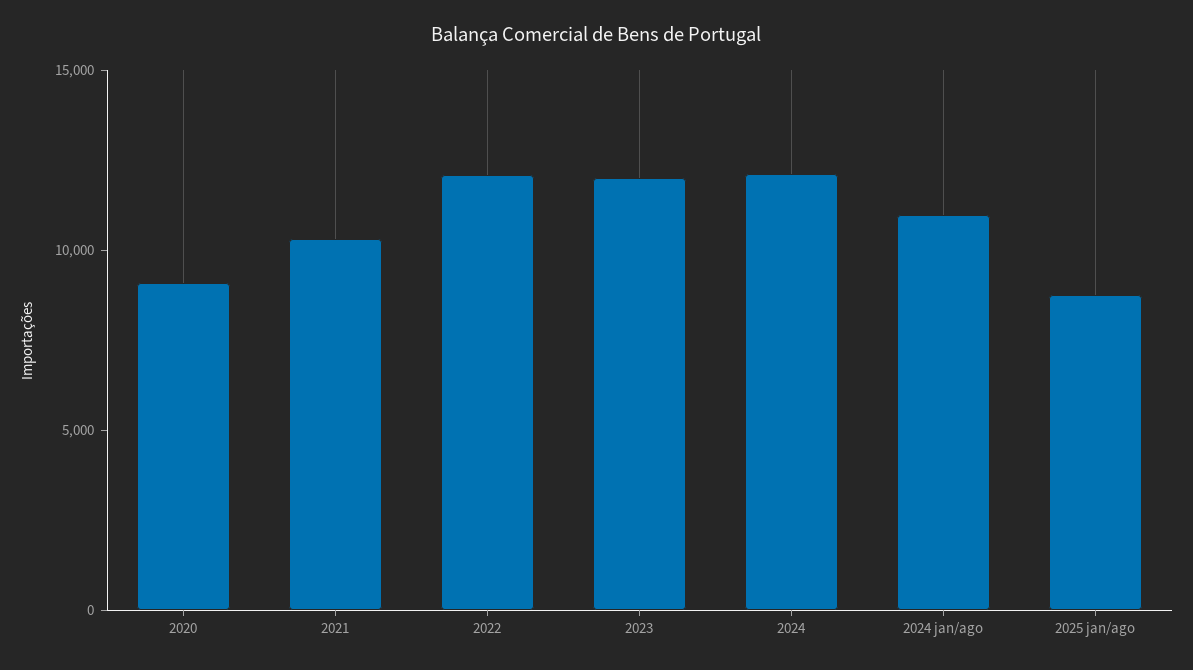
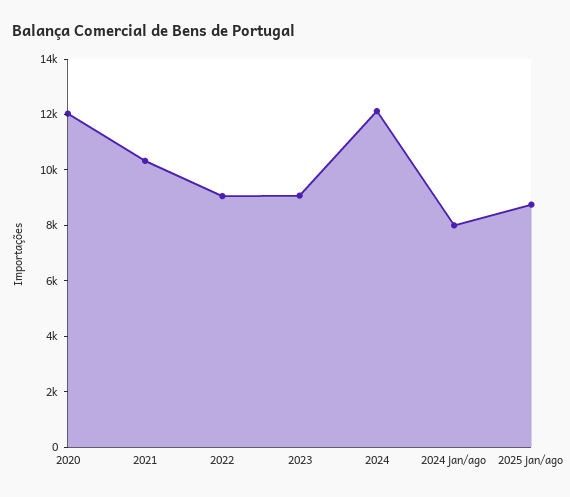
  {
-   "2020": 9000,
+   "2020": 12000,
    "2021": 10500,
-   "2022": 12000,
+   "2022": 9000,
-   "2023": 12000,
+   "2023": 9000,
    "2024": 12000,
-   "2024 jan/ago": 11000,
+   "2024 jan/ago": 8000,
    "2025 jan/ago": 9000
  }

